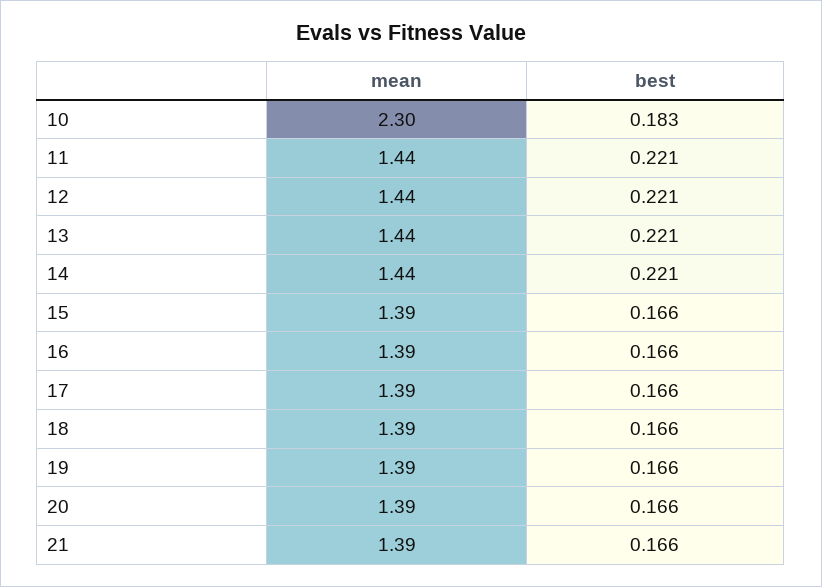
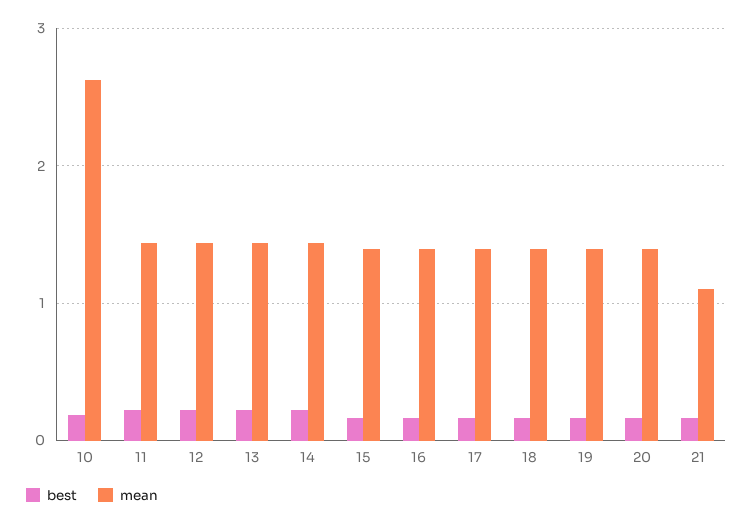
  {
    "mean": {
-     "10": 2.3,
+     "10": 2.6,
      "11": 1.44,
      "12": 1.44,
      "13": 1.44,
      "14": 1.44,
      "15": 1.39,
      "16": 1.39,
      "17": 1.39,
      "18": 1.39,
      "19": 1.39,
      "20": 1.39,
-     "21": 1.39
+     "21": 1.1
    },
    "best": {
      "10": 0.183,
      "11": 0.221,
      "12": 0.221,
      "13": 0.221,
      "14": 0.221,
      "15": 0.166,
      "16": 0.166,
      "17": 0.166,
      "18": 0.166,
      "19": 0.166,
      "20": 0.166,
      "21": 0.166
    }
  }

